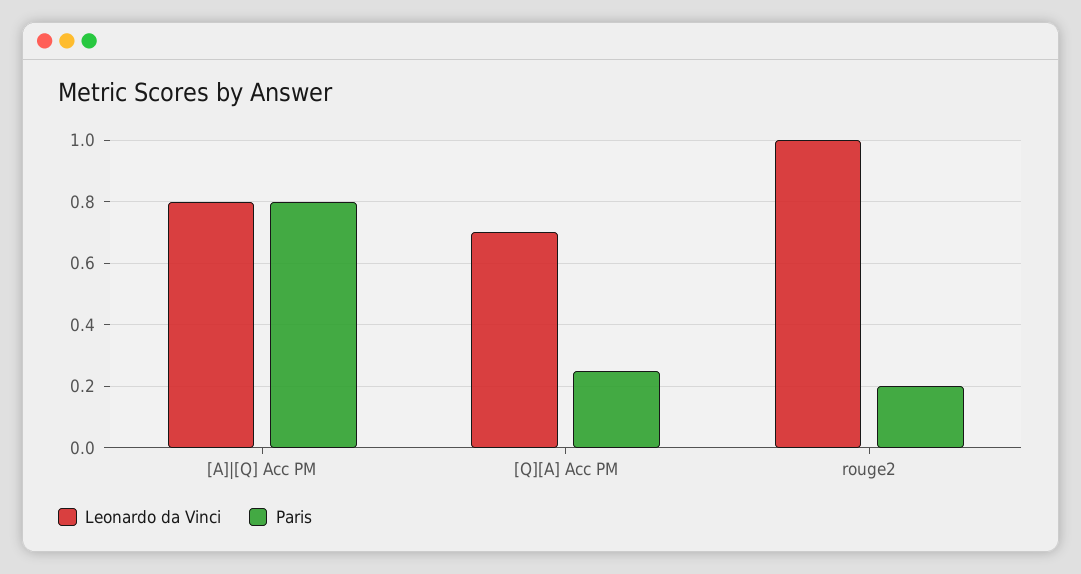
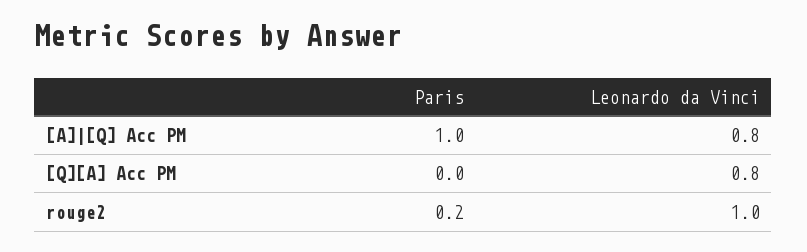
  {
    "Leonardo da Vinci": {
      "[A]|[Q] Acc PM": 0.8,
-     "[Q][A] Acc PM": 0.7,
+     "[Q][A] Acc PM": 0.8,
      "rouge2": 1
    },
    "Paris": {
-     "[A]|[Q] Acc PM": 0.8,
+     "[A]|[Q] Acc PM": 1,
-     "[Q][A] Acc PM": 0.25,
+     "[Q][A] Acc PM": 0,
      "rouge2": 0.2
    }
  }

